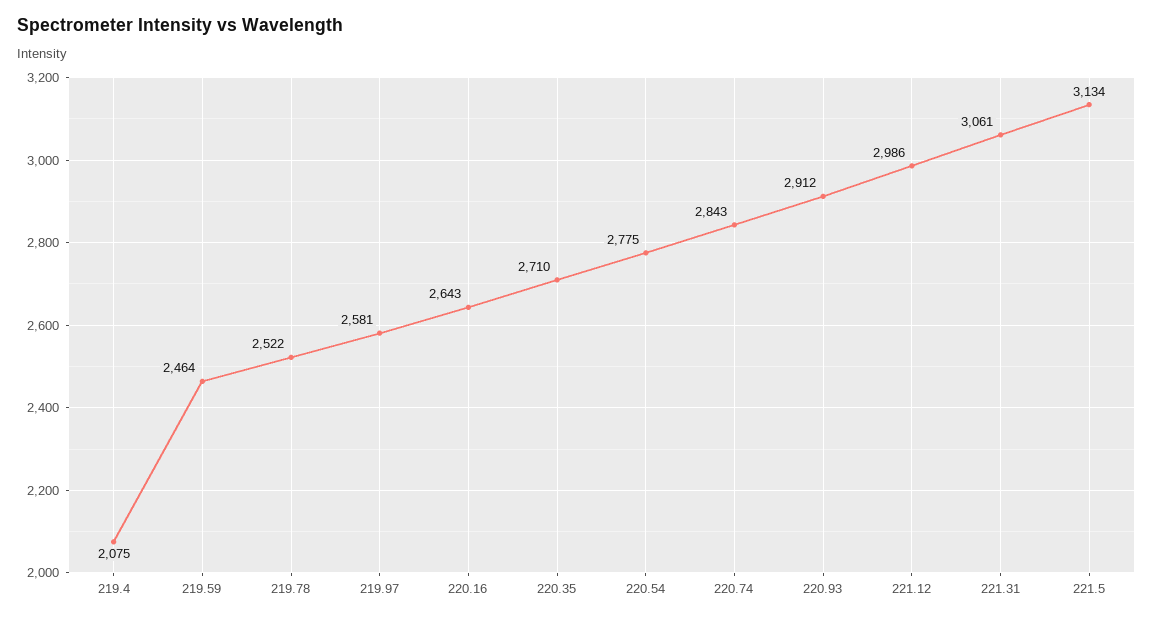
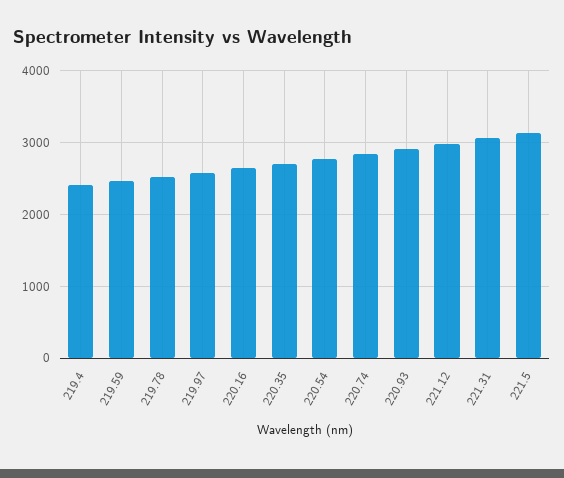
  {
-   "219.4": 2075,
+   "219.4": 2400,
    "219.59": 2464,
    "219.78": 2522,
    "219.97": 2581,
    "220.16": 2643,
    "220.35": 2710,
    "220.54": 2775,
    "220.74": 2843,
    "220.93": 2912,
    "221.12": 2986,
    "221.31": 3061,
    "221.5": 3134
  }

